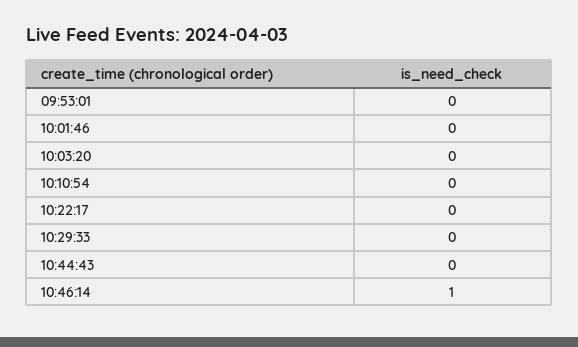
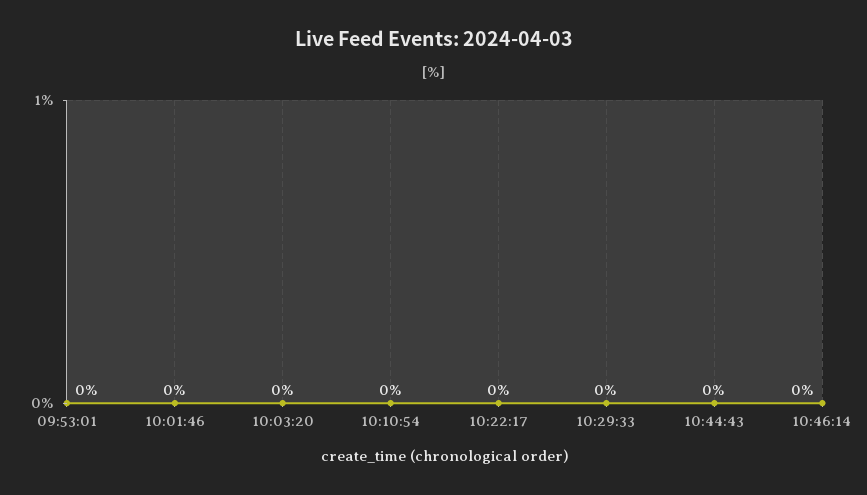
  {
    "09:53:01": 0,
    "10:01:46": 0,
    "10:03:20": 0,
    "10:10:54": 0,
    "10:22:17": 0,
    "10:29:33": 0,
    "10:44:43": 0,
-   "10:46:14": 1
+   "10:46:14": 0
  }

